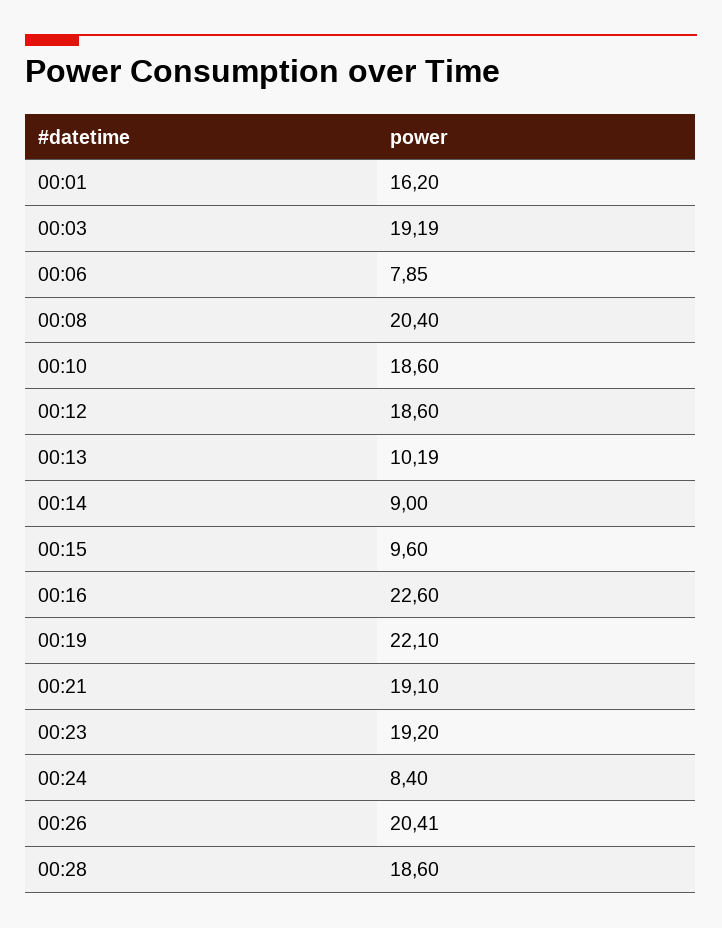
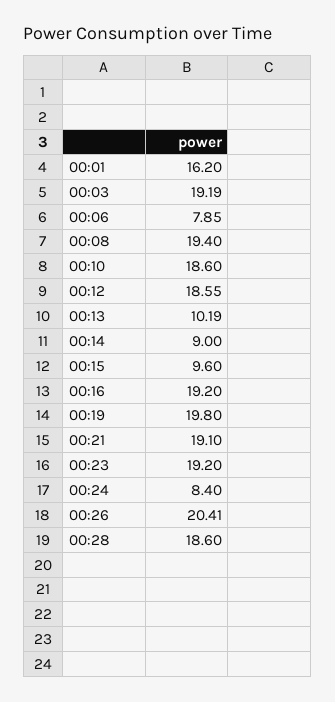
  {
    "00:01": 16.2,
    "00:03": 19.19,
    "00:06": 7.85,
-   "00:08": 20.4,
+   "00:08": 19.4,
    "00:10": 18.6,
-   "00:12": 18.6,
+   "00:12": 18.55,
    "00:13": 10.19,
    "00:14": 9,
    "00:15": 9.6,
-   "00:16": 22.6,
+   "00:16": 19.2,
-   "00:19": 22.1,
+   "00:19": 19.8,
    "00:21": 19.1,
    "00:23": 19.2,
    "00:24": 8.4,
    "00:26": 20.41,
    "00:28": 18.6
  }

